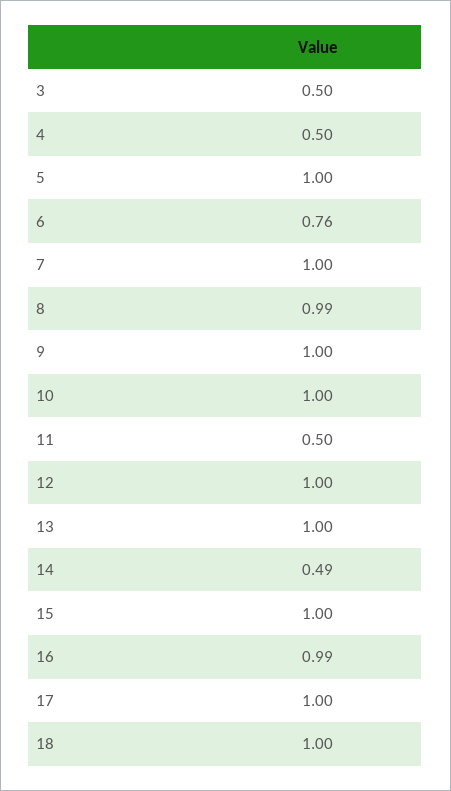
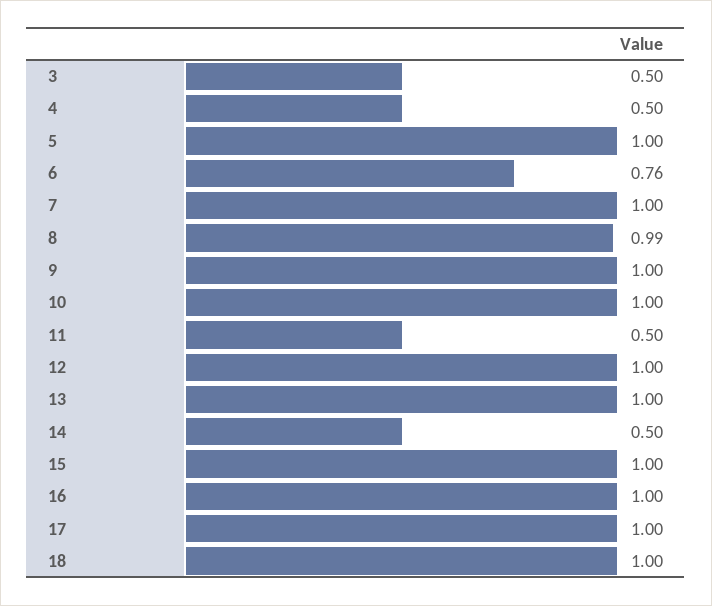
  {
    "3": 0.5,
    "4": 0.5,
    "5": 1,
    "6": 0.76,
    "7": 1,
    "8": 0.99,
    "9": 1,
    "10": 1,
    "11": 0.5,
    "12": 1,
    "13": 1,
-   "14": 0.49,
+   "14": 0.5,
    "15": 1,
-   "16": 0.99,
+   "16": 1,
    "17": 1,
    "18": 1
  }

